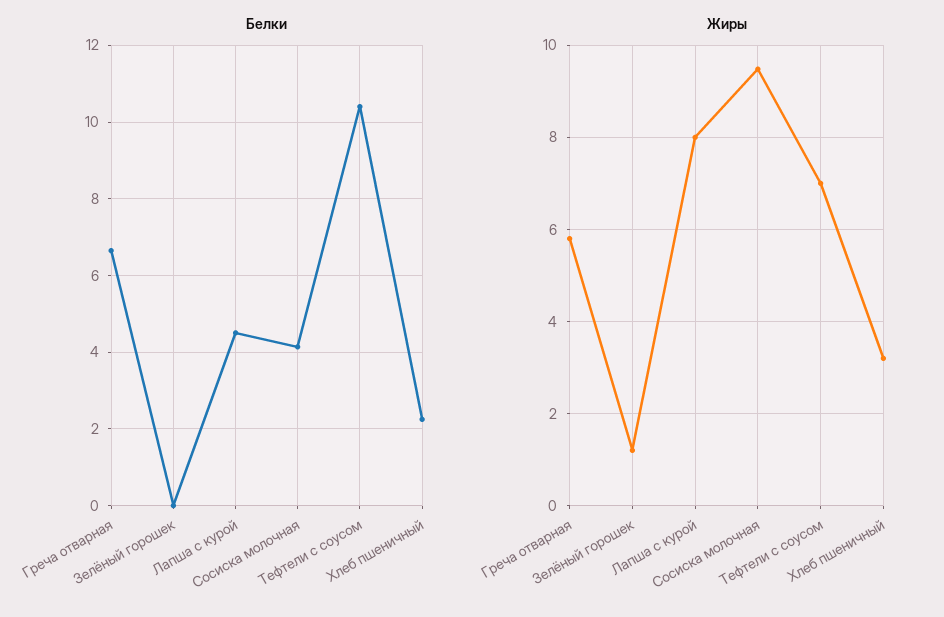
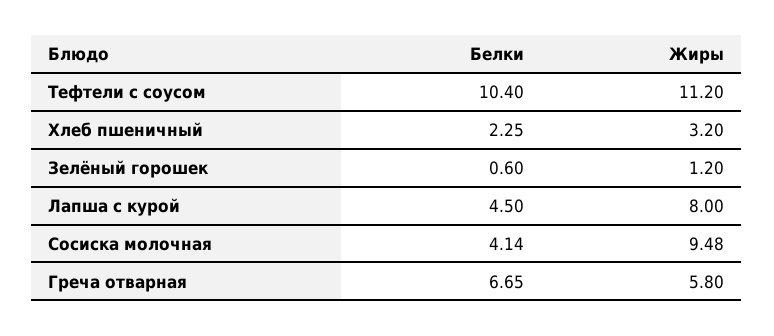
  {
    "Белки": {
      "Греча отварная": 6.65,
-     "Зелёный горошек": 0,
+     "Зелёный горошек": 0.6,
      "Лапша с курой": 4.5,
      "Сосиска молочная": 4.14,
      "Тефтели с соусом": 10.4,
      "Хлеб пшеничный": 2.25
    },
    "Жиры": {
      "Греча отварная": 5.8,
      "Зелёный горошек": 1.2,
      "Лапша с курой": 8,
      "Сосиска молочная": 9.48,
-     "Тефтели с соусом": 7,
+     "Тефтели с соусом": 11.2,
      "Хлеб пшеничный": 3.2
    }
  }

